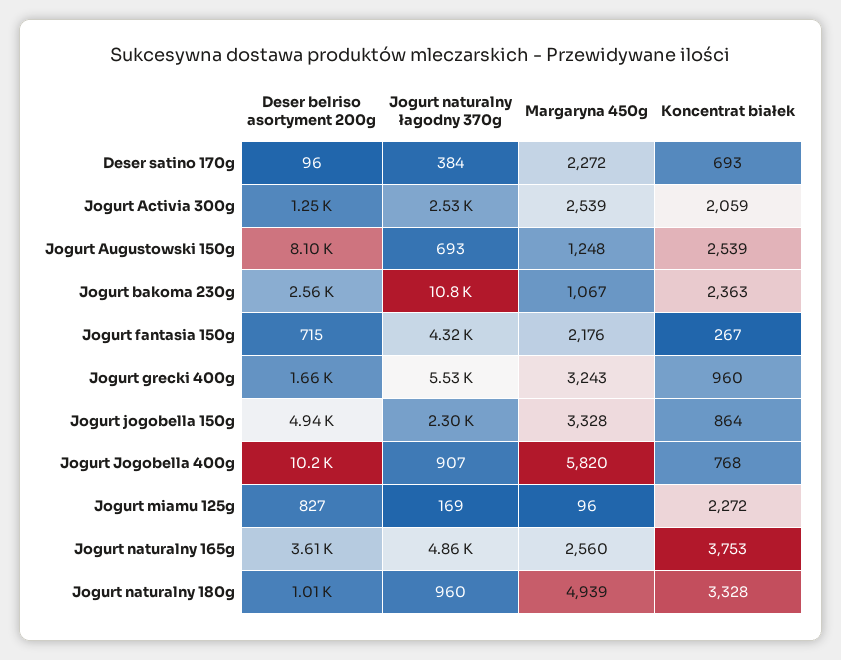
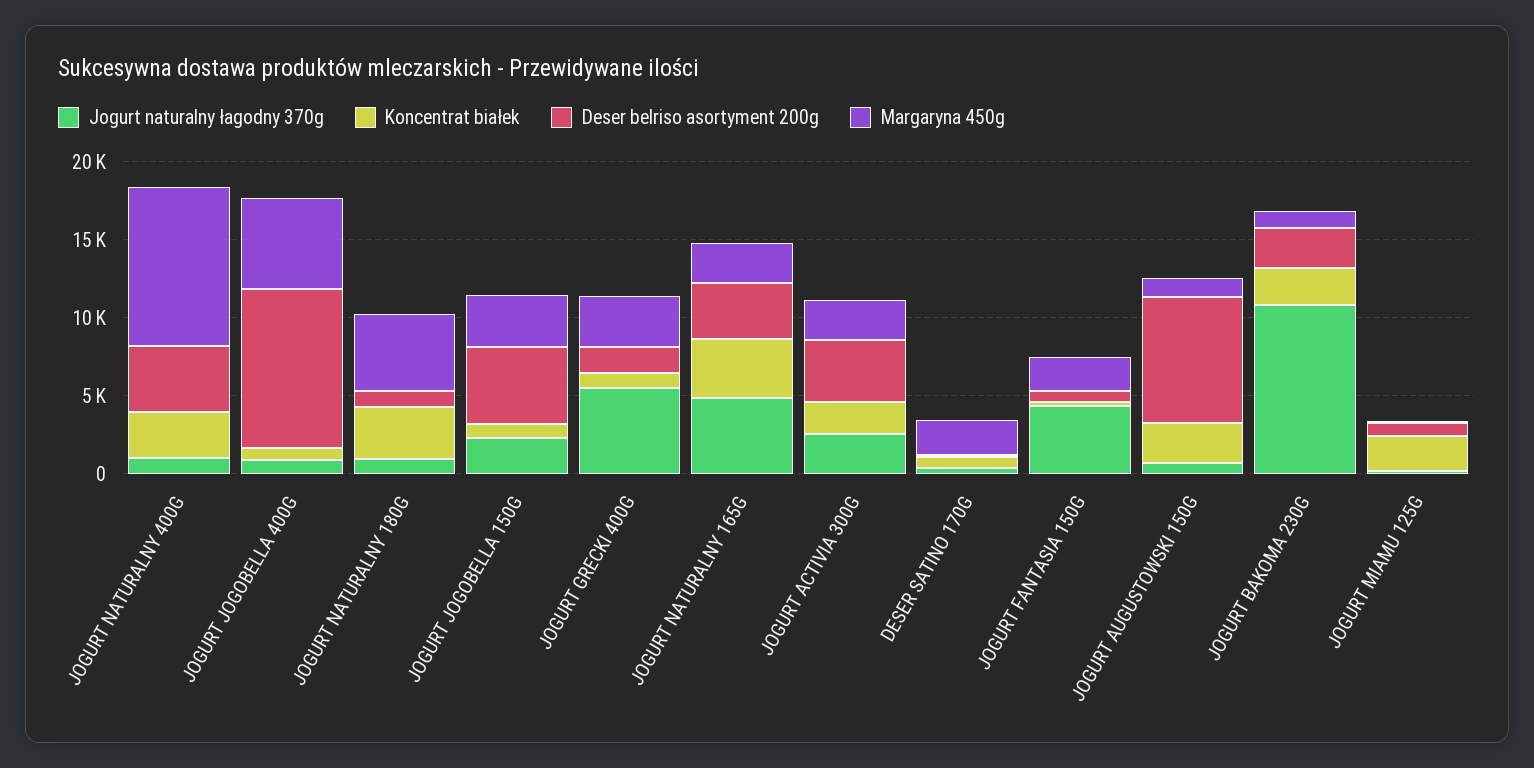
  {
    "Deser belriso asortyment 200g": {
      "Deser satino 170g": 96,
-     "Jogurt Activia 300g": 1250,
+     "Jogurt Activia 300g": 4000,
      "Jogurt Augustowski 150g": 8100,
      "Jogurt bakoma 230g": 2560,
      "Jogurt fantasia 150g": 715,
      "Jogurt grecki 400g": 1660,
      "Jogurt jogobella 150g": 4940,
      "Jogurt Jogobella 400g": 10200,
      "Jogurt miamu 125g": 827,
      "Jogurt naturalny 165g": 3610,
-     "Jogurt naturalny 180g": 1010
+     "Jogurt naturalny 180g": 1010,
+     "JOGURT NATURALNY 400G": 4000
    },
    "Jogurt naturalny łagodny 370g": {
      "Deser satino 170g": 384,
      "Jogurt Activia 300g": 2530,
      "Jogurt Augustowski 150g": 693,
      "Jogurt bakoma 230g": 10800,
      "Jogurt fantasia 150g": 4320,
      "Jogurt grecki 400g": 5530,
      "Jogurt jogobella 150g": 2300,
      "Jogurt Jogobella 400g": 907,
      "Jogurt miamu 125g": 169,
      "Jogurt naturalny 165g": 4860,
-     "Jogurt naturalny 180g": 960
+     "Jogurt naturalny 180g": 960,
+     "JOGURT NATURALNY 400G": 1000
    },
    "Margaryna 450g": {
      "Deser satino 170g": 2272,
      "Jogurt Activia 300g": 2539,
      "Jogurt Augustowski 150g": 1248,
      "Jogurt bakoma 230g": 1067,
      "Jogurt fantasia 150g": 2176,
      "Jogurt grecki 400g": 3243,
      "Jogurt jogobella 150g": 3328,
      "Jogurt Jogobella 400g": 5820,
      "Jogurt miamu 125g": 96,
      "Jogurt naturalny 165g": 2560,
-     "Jogurt naturalny 180g": 4939
+     "Jogurt naturalny 180g": 4939,
+     "JOGURT NATURALNY 400G": 10000
    },
    "Koncentrat białek": {
      "Deser satino 170g": 693,
      "Jogurt Activia 300g": 2059,
      "Jogurt Augustowski 150g": 2539,
      "Jogurt bakoma 230g": 2363,
      "Jogurt fantasia 150g": 267,
      "Jogurt grecki 400g": 960,
      "Jogurt jogobella 150g": 864,
      "Jogurt Jogobella 400g": 768,
      "Jogurt miamu 125g": 2272,
      "Jogurt naturalny 165g": 3753,
-     "Jogurt naturalny 180g": 3328
+     "Jogurt naturalny 180g": 3328,
+     "JOGURT NATURALNY 400G": 3000
    }
  }

